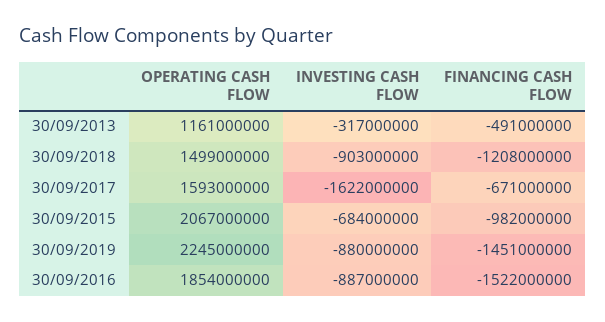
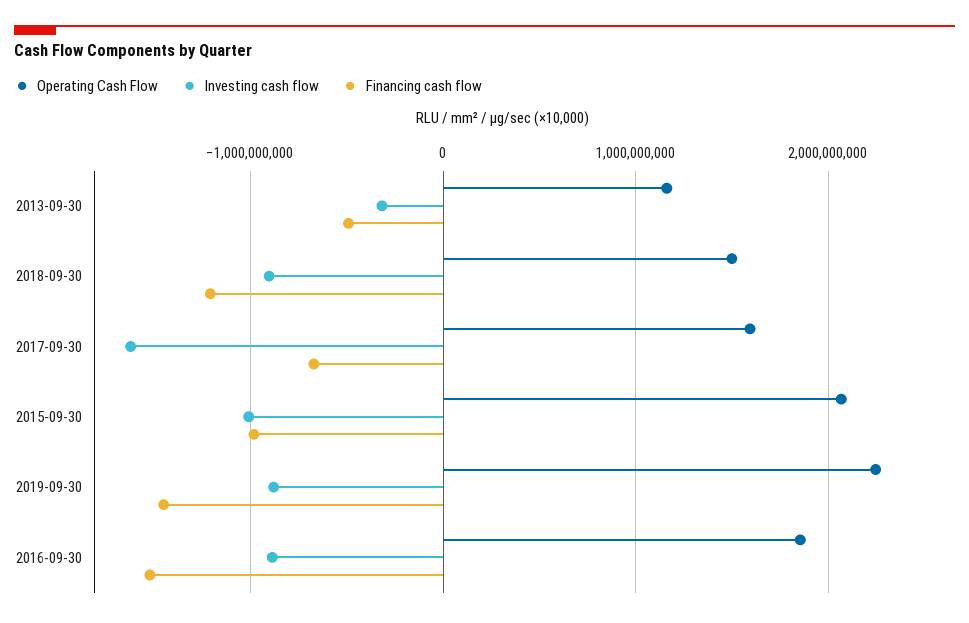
  {
    "OPERATING CASH FLOW": {
      "30/09/2013": 1161000000,
      "30/09/2018": 1499000000,
      "30/09/2017": 1593000000,
      "30/09/2015": 2067000000,
      "30/09/2019": 2245000000,
      "30/09/2016": 1854000000
    },
    "INVESTING CASH FLOW": {
      "30/09/2013": -317000000,
      "30/09/2018": -903000000,
      "30/09/2017": -1622000000,
-     "30/09/2015": -684000000,
+     "30/09/2015": -1000000000,
      "30/09/2019": -880000000,
      "30/09/2016": -887000000
    },
    "FINANCING CASH FLOW": {
      "30/09/2013": -491000000,
      "30/09/2018": -1208000000,
      "30/09/2017": -671000000,
      "30/09/2015": -982000000,
      "30/09/2019": -1451000000,
      "30/09/2016": -1522000000
    }
  }

